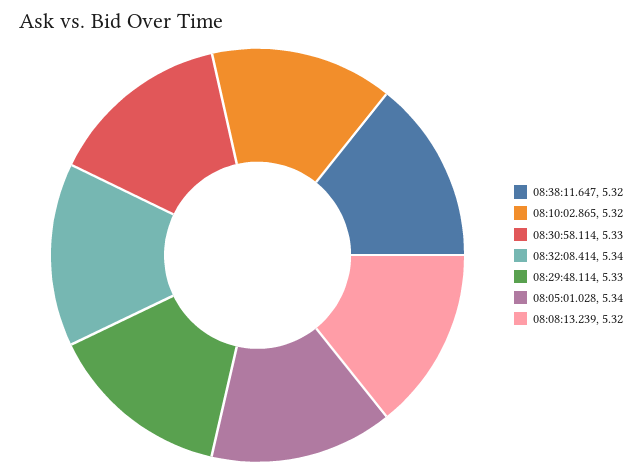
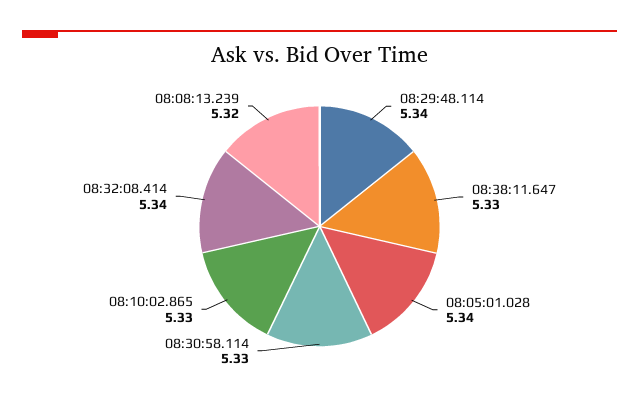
  {
-   "08:38:11.647": 5.32,
+   "08:38:11.647": 5.33,
-   "08:10:02.865": 5.32,
+   "08:10:02.865": 5.33,
    "08:30:58.114": 5.33,
    "08:32:08.414": 5.34,
-   "08:29:48.114": 5.33,
+   "08:29:48.114": 5.34,
    "08:05:01.028": 5.34,
    "08:08:13.239": 5.32
  }

